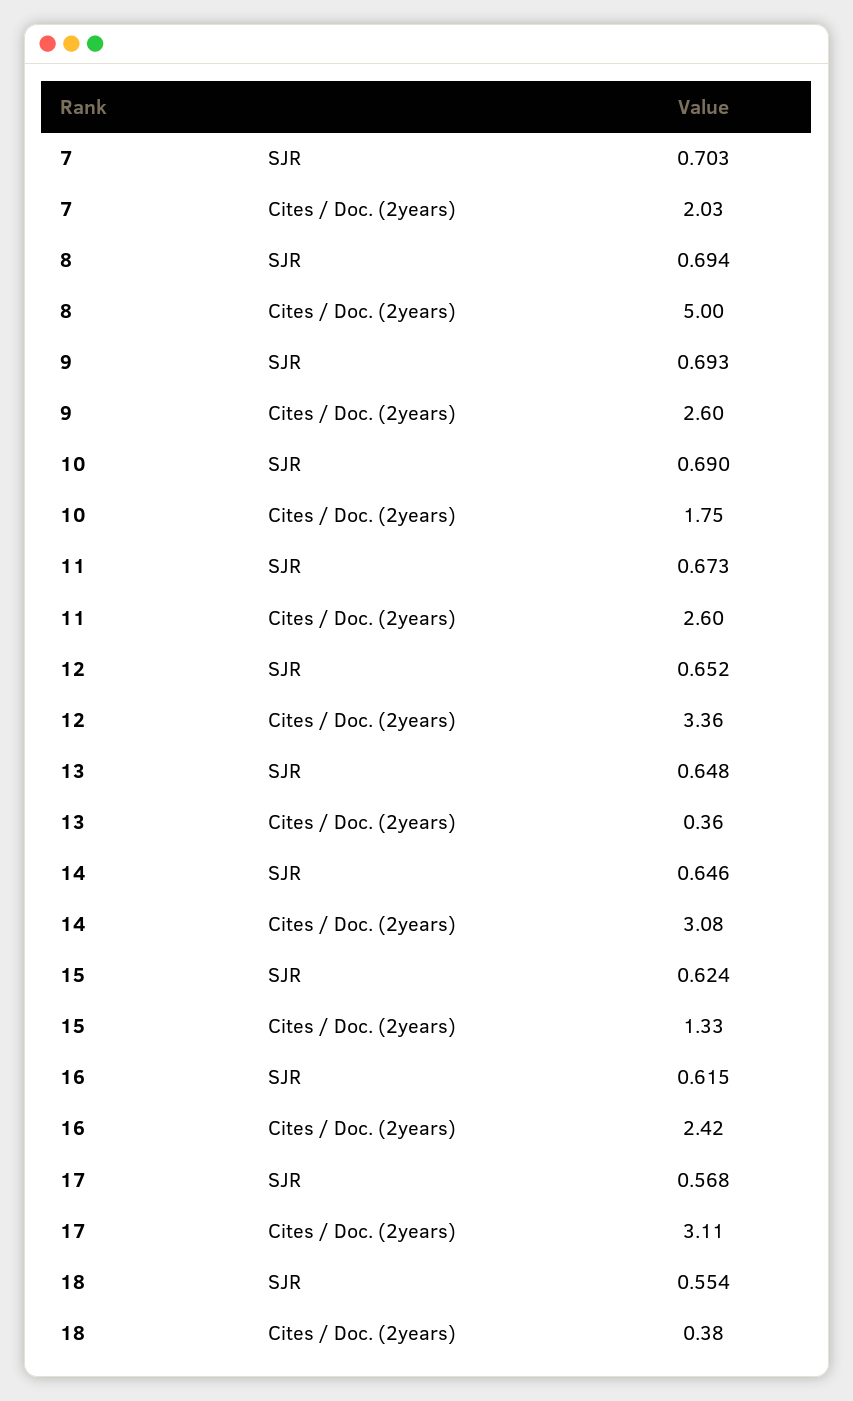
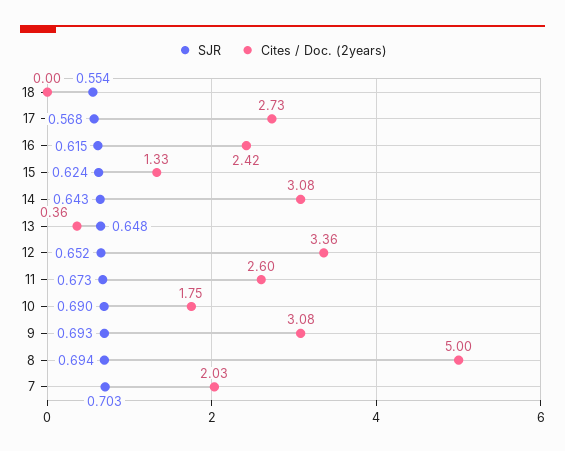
  {
    "SJR": {
      "7": 0.703,
      "8": 0.694,
      "9": 0.693,
      "10": 0.69,
      "11": 0.673,
      "12": 0.652,
      "13": 0.648,
-     "14": 0.646,
+     "14": 0.643,
      "15": 0.624,
      "16": 0.615,
      "17": 0.568,
      "18": 0.554
    },
    "Cites / Doc. (2years)": {
      "7": 2.03,
      "8": 5,
-     "9": 2.6,
+     "9": 3.08,
      "10": 1.75,
      "11": 2.6,
      "12": 3.36,
      "13": 0.36,
      "14": 3.08,
      "15": 1.33,
      "16": 2.42,
-     "17": 3.11,
+     "17": 2.73,
-     "18": 0.38
+     "18": 0
    }
  }

